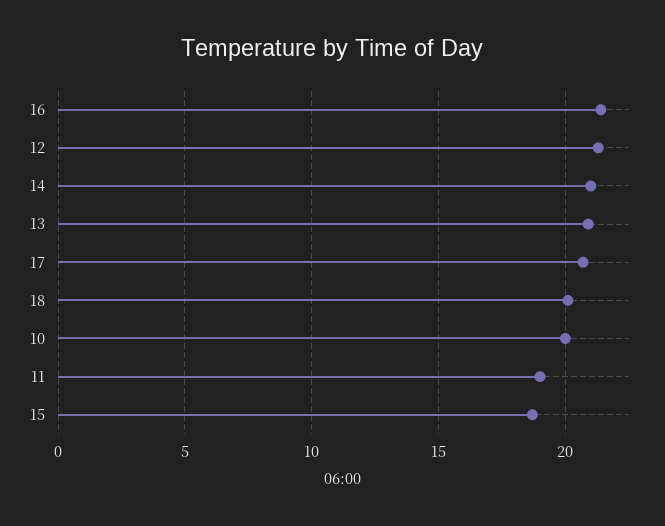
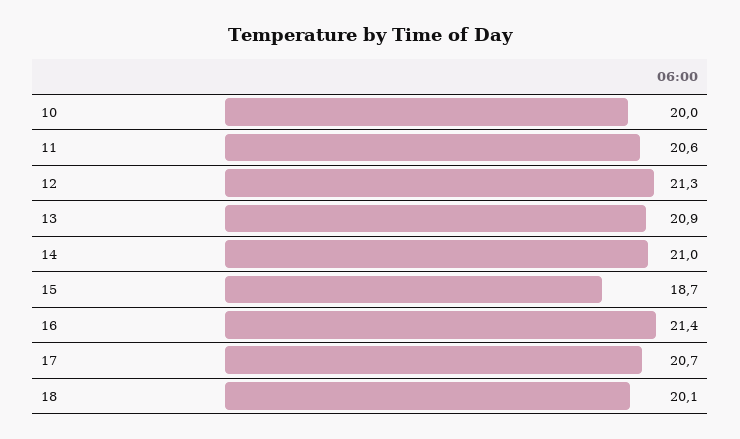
  {
    "16": 21.4,
    "12": 21.3,
    "14": 21,
    "13": 20.9,
    "17": 20.7,
    "18": 20.1,
    "10": 20,
-   "11": 19,
+   "11": 20.6,
    "15": 18.7
  }

